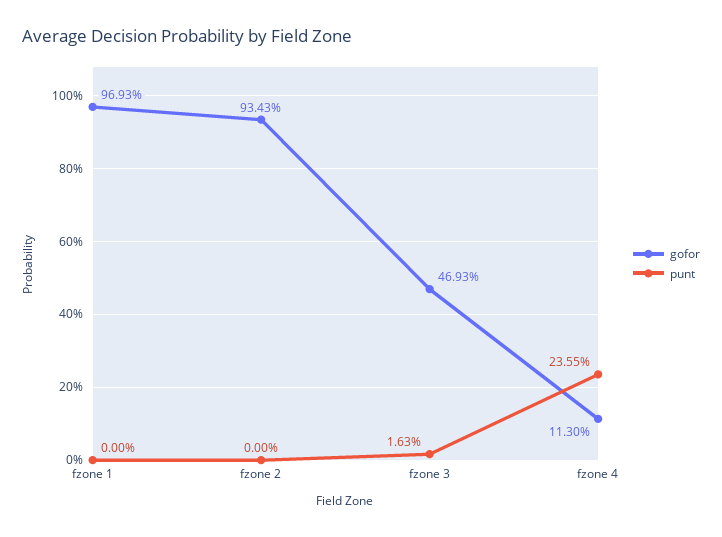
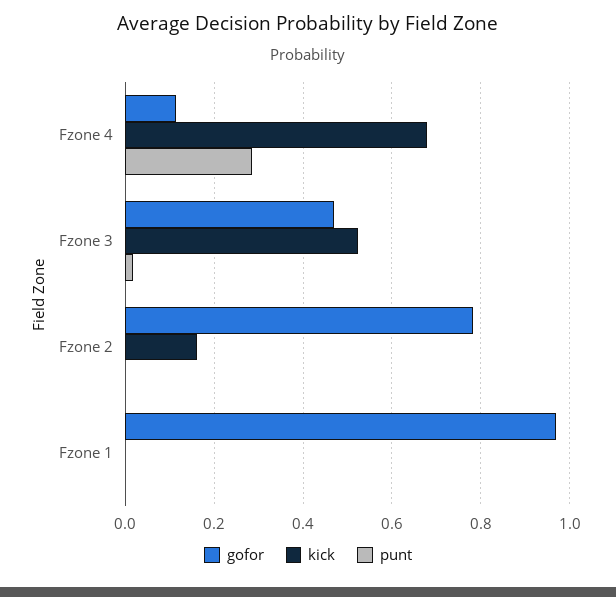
  {
    "gofor": {
      "fzone 1": 0.9693,
-     "fzone 2": 0.9343,
+     "fzone 2": 0.78,
      "fzone 3": 0.4693,
      "fzone 4": 0.113
    },
    "punt": {
      "fzone 1": 0,
      "fzone 2": 0,
      "fzone 3": 0.0163,
-     "fzone 4": 0.2355
+     "fzone 4": 0.28
-   }
+   },
+   "kick": {
+     "fzone 4": 0.68,
+     "fzone 3": 0.52,
+     "fzone 2": 0.16,
+     "fzone 1": 0
+   }
  }

